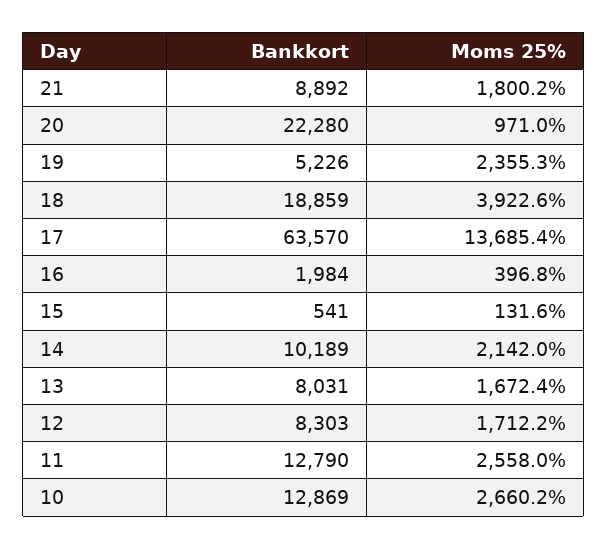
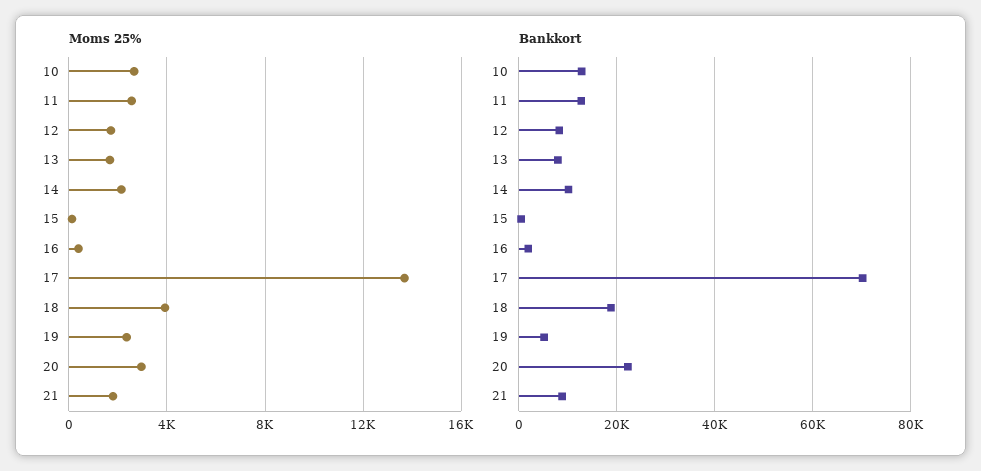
  {
    "Bankkort": {
      "21": 8892,
      "20": 22280,
      "19": 5226,
      "18": 18859,
-     "17": 63570,
+     "17": 70000,
      "16": 1984,
      "15": 541,
      "14": 10189,
      "13": 8031,
      "12": 8303,
      "11": 12790,
      "10": 12869
    },
    "Moms 25%": {
      "21": 1800.2,
-     "20": 971,
+     "20": 3000,
      "19": 2355.3,
      "18": 3922.6,
      "17": 13685.4,
      "16": 396.8,
      "15": 131.6,
      "14": 2142,
      "13": 1672.4,
      "12": 1712.2,
      "11": 2558,
      "10": 2660.2
    }
  }

